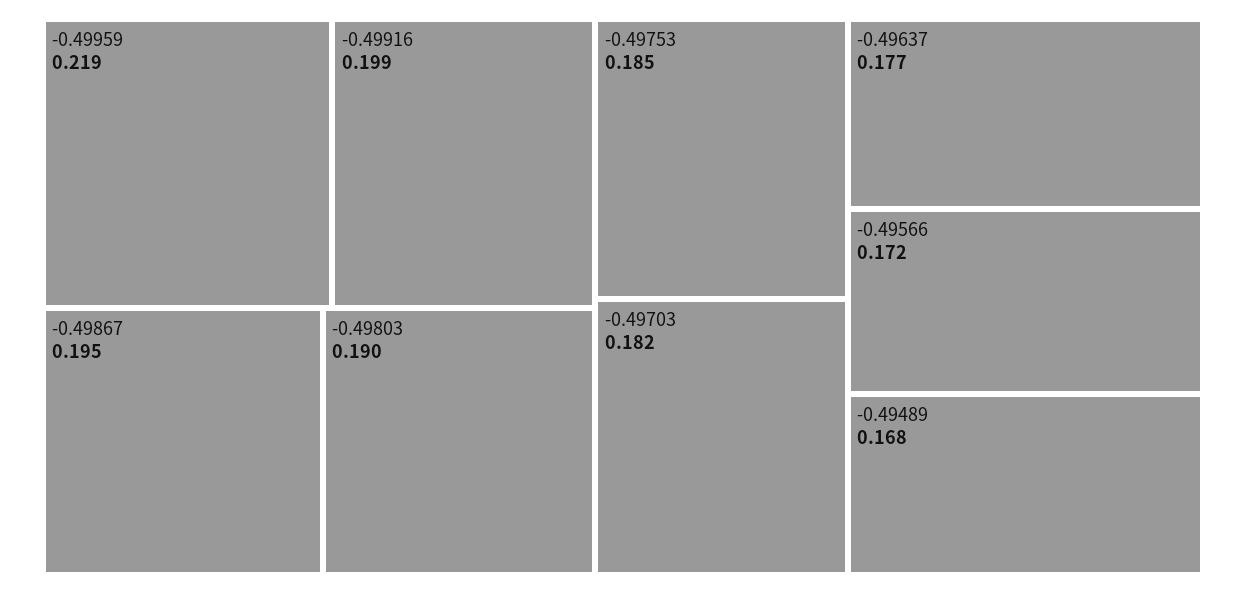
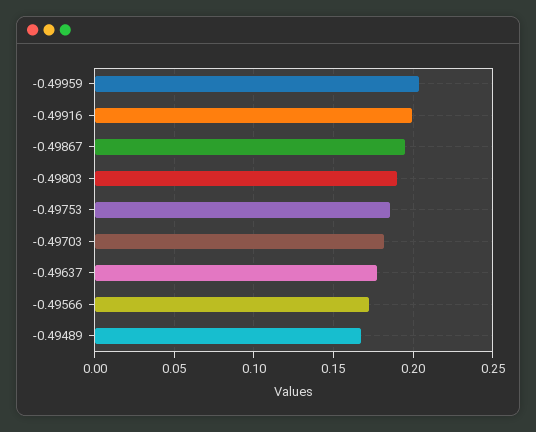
  {
-   "-0.49959": 0.219,
+   "-0.49959": 0.205,
    "-0.49916": 0.199,
    "-0.49867": 0.195,
    "-0.49803": 0.19,
    "-0.49753": 0.185,
    "-0.49703": 0.182,
    "-0.49637": 0.177,
    "-0.49566": 0.172,
    "-0.49489": 0.168
  }

